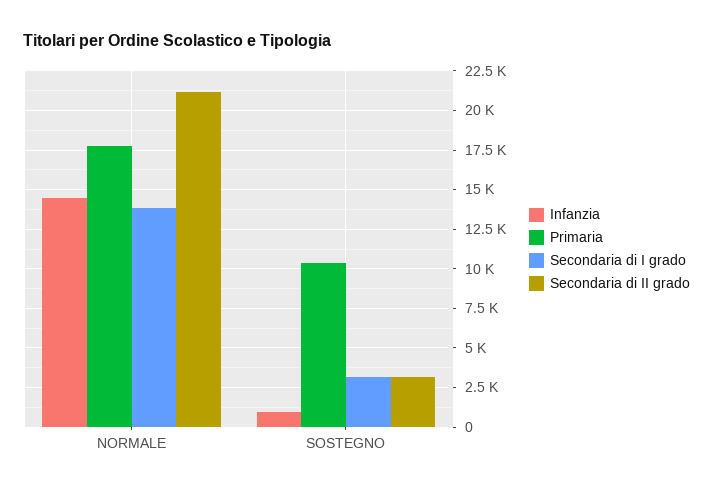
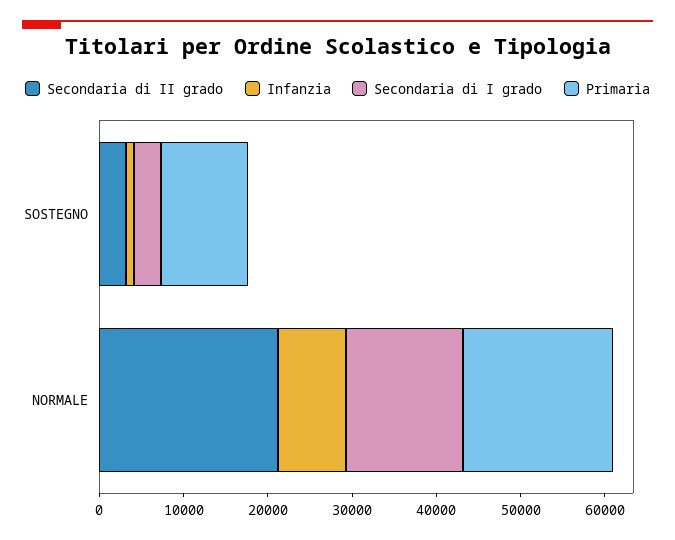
  {
    "Infanzia": {
-     "NORMALE": 14500,
+     "NORMALE": 8000,
      "SOSTEGNO": 1000
    },
    "Primaria": {
      "NORMALE": 18000,
      "SOSTEGNO": 10500
    },
    "Secondaria di I grado": {
      "NORMALE": 14000,
      "SOSTEGNO": 3000
    },
    "Secondaria di II grado": {
      "NORMALE": 21000,
      "SOSTEGNO": 3000
    }
  }

